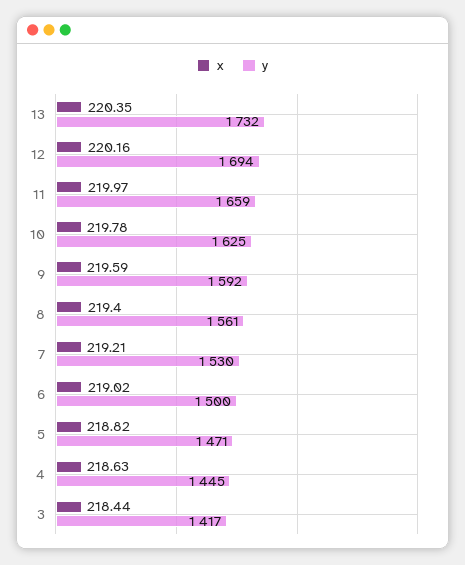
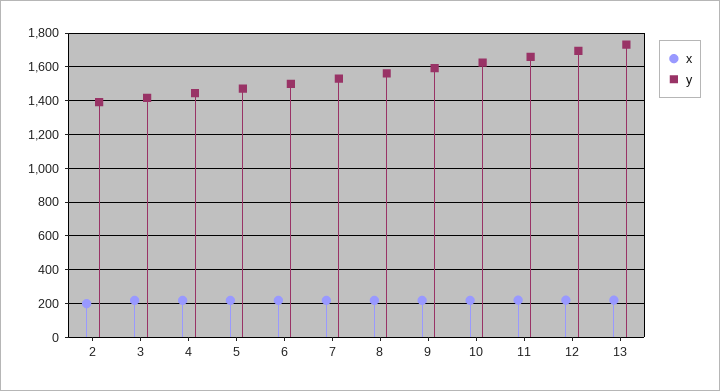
  {
    "x": {
      "13": 220.35,
      "12": 220.16,
      "11": 219.97,
      "10": 219.78,
      "9": 219.59,
      "8": 219.4,
      "7": 219.21,
      "6": 219.02,
      "5": 218.82,
      "4": 218.63,
-     "3": 218.44
+     "3": 218.44,
+     "2": 200
    },
    "y": {
      "13": 1732,
      "12": 1694,
      "11": 1659,
      "10": 1625,
      "9": 1592,
      "8": 1561,
      "7": 1530,
      "6": 1500,
      "5": 1471,
      "4": 1445,
-     "3": 1417
+     "3": 1417,
+     "2": 1400
    }
  }

